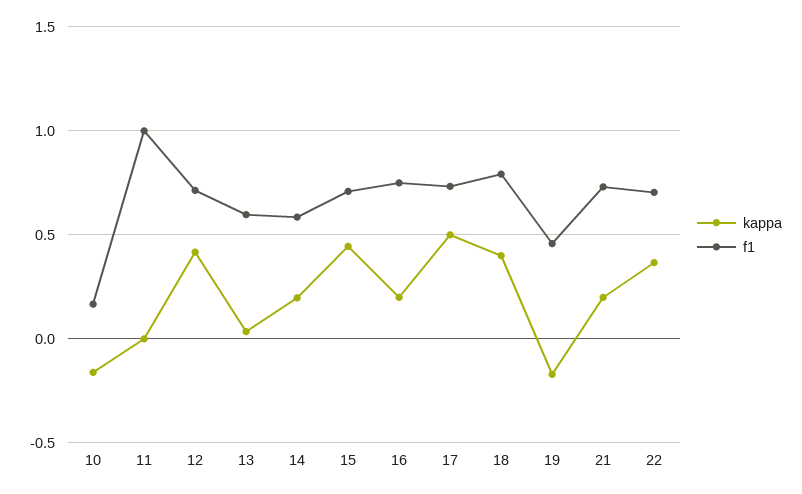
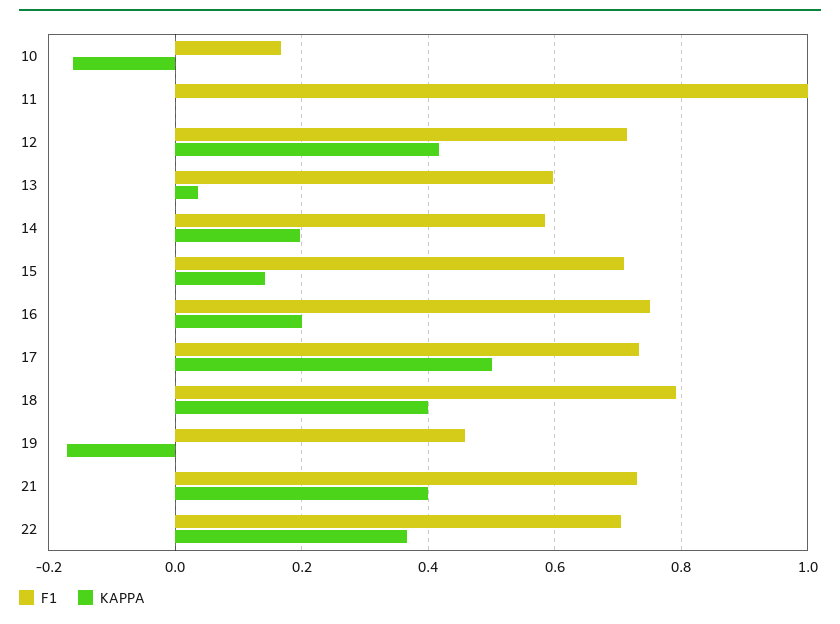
  {
    "kappa": {
      "10": -0.16,
      "11": 0,
      "12": 0.42,
      "13": 0.04,
      "14": 0.2,
-     "15": 0.45,
+     "15": 0.14,
      "16": 0.2,
      "17": 0.5,
      "18": 0.4,
      "19": -0.18,
-     "21": 0.2,
+     "21": 0.4,
      "22": 0.36
    },
    "f1": {
      "10": 0.16,
      "11": 1,
      "12": 0.72,
      "13": 0.6,
      "14": 0.58,
      "15": 0.7,
      "16": 0.76,
      "17": 0.74,
      "18": 0.8,
      "19": 0.46,
      "21": 0.74,
      "22": 0.7
    }
  }

